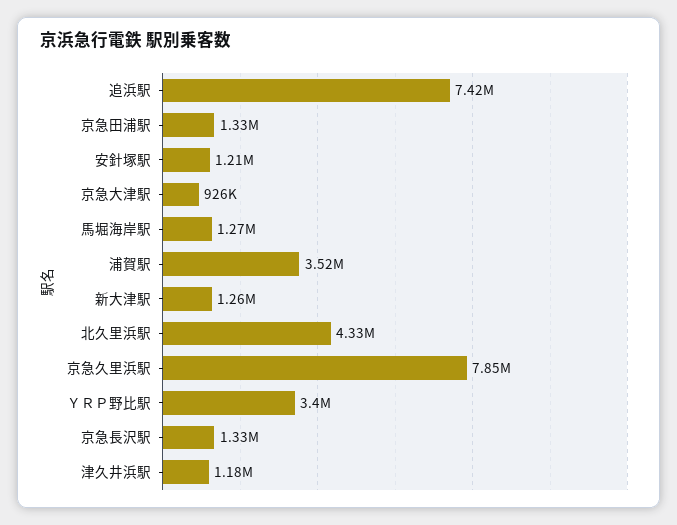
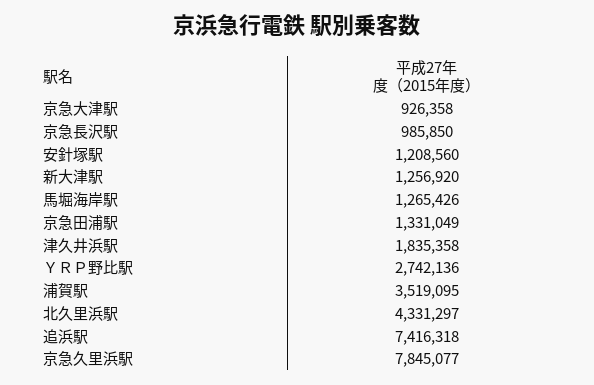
  {
    "追浜駅": 7416318,
    "京急田浦駅": 1331049,
    "安針塚駅": 1208560,
    "京急大津駅": 926358,
    "馬堀海岸駅": 1265426,
    "浦賀駅": 3519095,
    "新大津駅": 1256920,
    "北久里浜駅": 4331297,
    "京急久里浜駅": 7845077,
-   "ＹＲＰ野比駅": 3400000,
+   "ＹＲＰ野比駅": 2742136,
-   "京急長沢駅": 1330000,
+   "京急長沢駅": 985850,
-   "津久井浜駅": 1180000
+   "津久井浜駅": 1835358
  }

